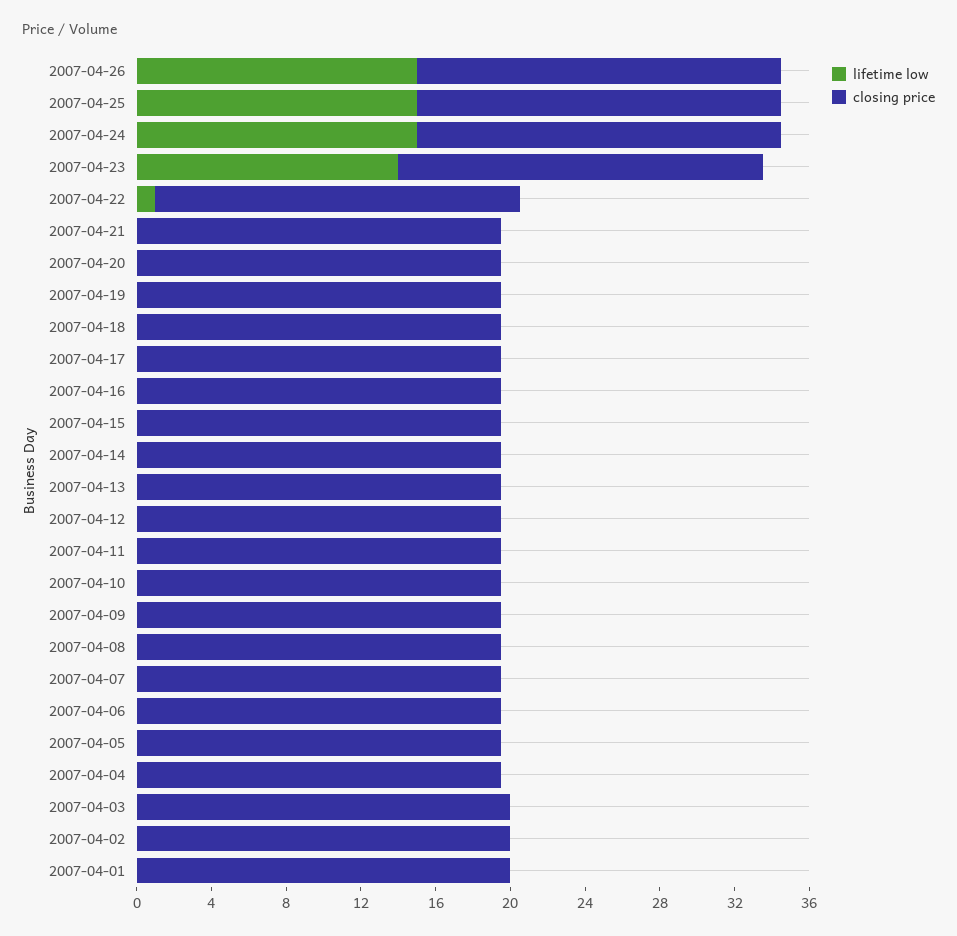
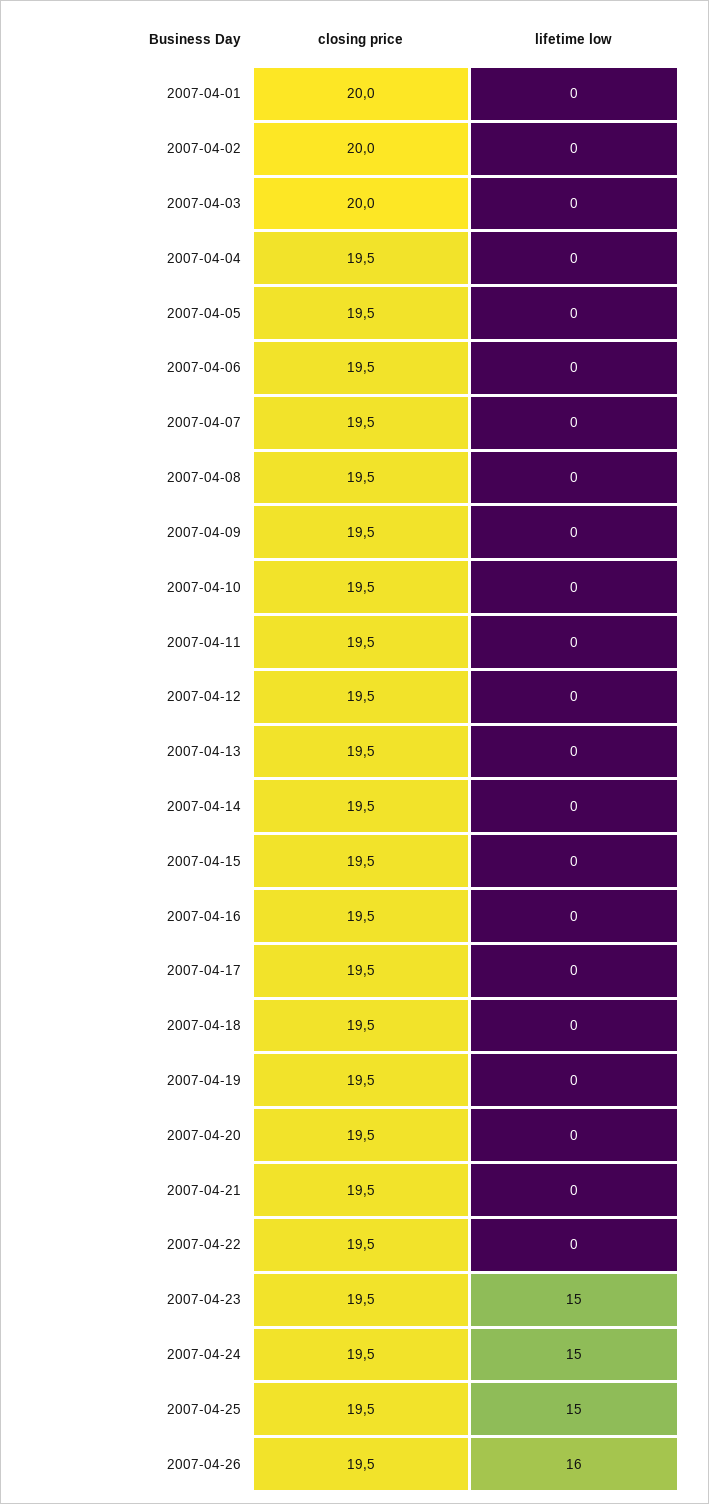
  {
    "lifetime low": {
-     "2007-04-26": 15,
+     "2007-04-26": 16,
      "2007-04-25": 15,
      "2007-04-24": 15,
-     "2007-04-23": 14,
+     "2007-04-23": 15,
-     "2007-04-22": 1,
+     "2007-04-22": 0,
      "2007-04-21": 0,
      "2007-04-20": 0,
      "2007-04-19": 0,
      "2007-04-18": 0,
      "2007-04-17": 0,
      "2007-04-16": 0,
      "2007-04-15": 0,
      "2007-04-14": 0,
      "2007-04-13": 0,
      "2007-04-12": 0,
      "2007-04-11": 0,
      "2007-04-10": 0,
      "2007-04-09": 0,
      "2007-04-08": 0,
      "2007-04-07": 0,
      "2007-04-06": 0,
      "2007-04-05": 0,
      "2007-04-04": 0,
      "2007-04-03": 0,
      "2007-04-02": 0,
      "2007-04-01": 0
    },
    "closing price": {
      "2007-04-26": 19.5,
      "2007-04-25": 19.5,
      "2007-04-24": 19.5,
      "2007-04-23": 19.5,
      "2007-04-22": 19.5,
      "2007-04-21": 19.5,
      "2007-04-20": 19.5,
      "2007-04-19": 19.5,
      "2007-04-18": 19.5,
      "2007-04-17": 19.5,
      "2007-04-16": 19.5,
      "2007-04-15": 19.5,
      "2007-04-14": 19.5,
      "2007-04-13": 19.5,
      "2007-04-12": 19.5,
      "2007-04-11": 19.5,
      "2007-04-10": 19.5,
      "2007-04-09": 19.5,
      "2007-04-08": 19.5,
      "2007-04-07": 19.5,
      "2007-04-06": 19.5,
      "2007-04-05": 19.5,
      "2007-04-04": 19.5,
      "2007-04-03": 20,
      "2007-04-02": 20,
      "2007-04-01": 20
    }
  }

